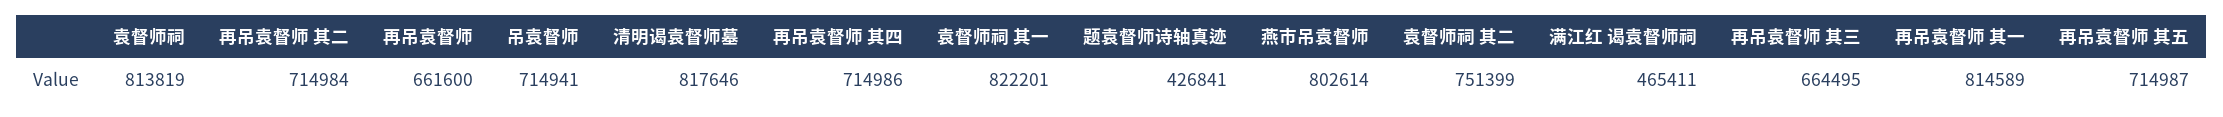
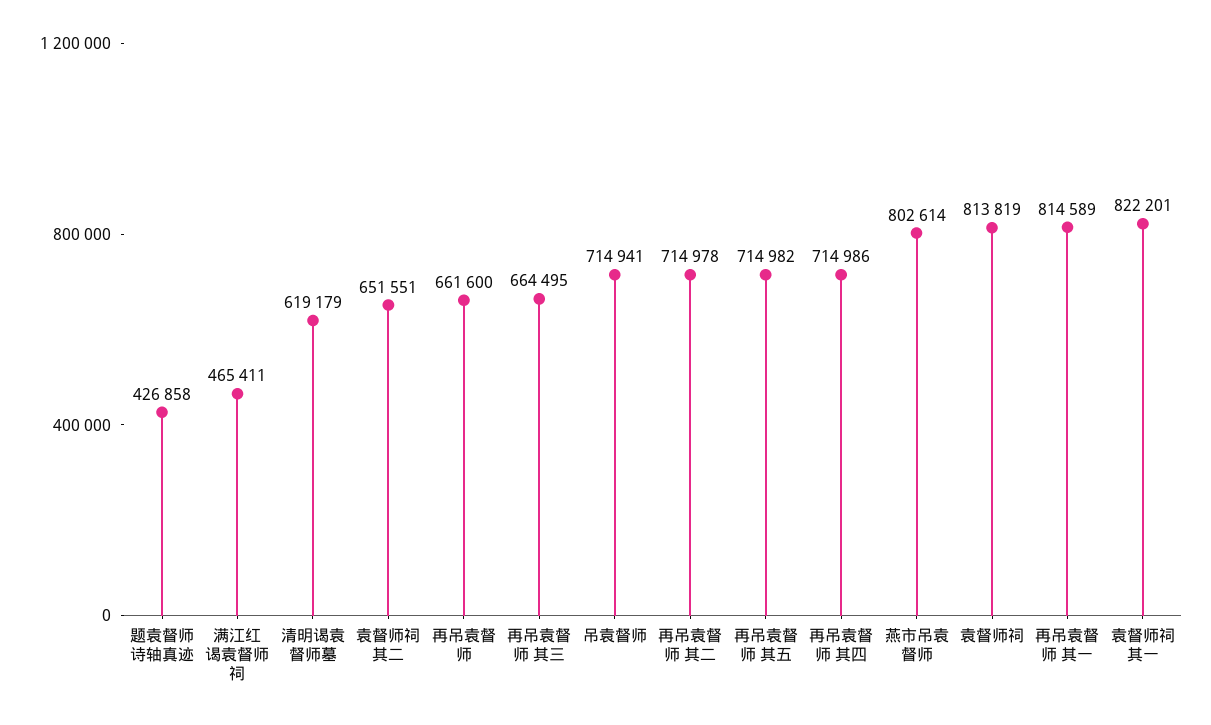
  {
    "袁督师祠": 813819,
-   "再吊袁督师 其二": 714984,
+   "再吊袁督师 其二": 714978,
    "再吊袁督师": 661600,
    "吊袁督师": 714941,
-   "清明谒袁督师墓": 817646,
+   "清明谒袁督师墓": 619179,
    "再吊袁督师 其四": 714986,
    "袁督师祠 其一": 822201,
-   "题袁督师诗轴真迹": 426841,
+   "题袁督师诗轴真迹": 426858,
    "燕市吊袁督师": 802614,
-   "袁督师祠 其二": 751399,
+   "袁督师祠 其二": 651551,
    "满江红 谒袁督师祠": 465411,
    "再吊袁督师 其三": 664495,
    "再吊袁督师 其一": 814589,
-   "再吊袁督师 其五": 714987
+   "再吊袁督师 其五": 714982
  }

